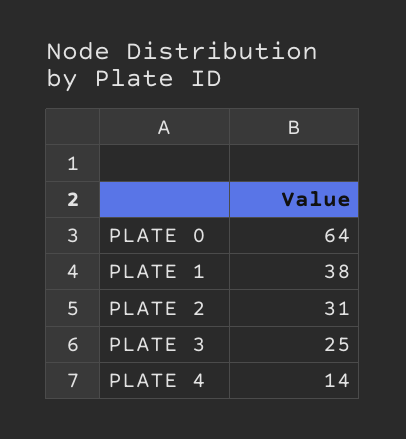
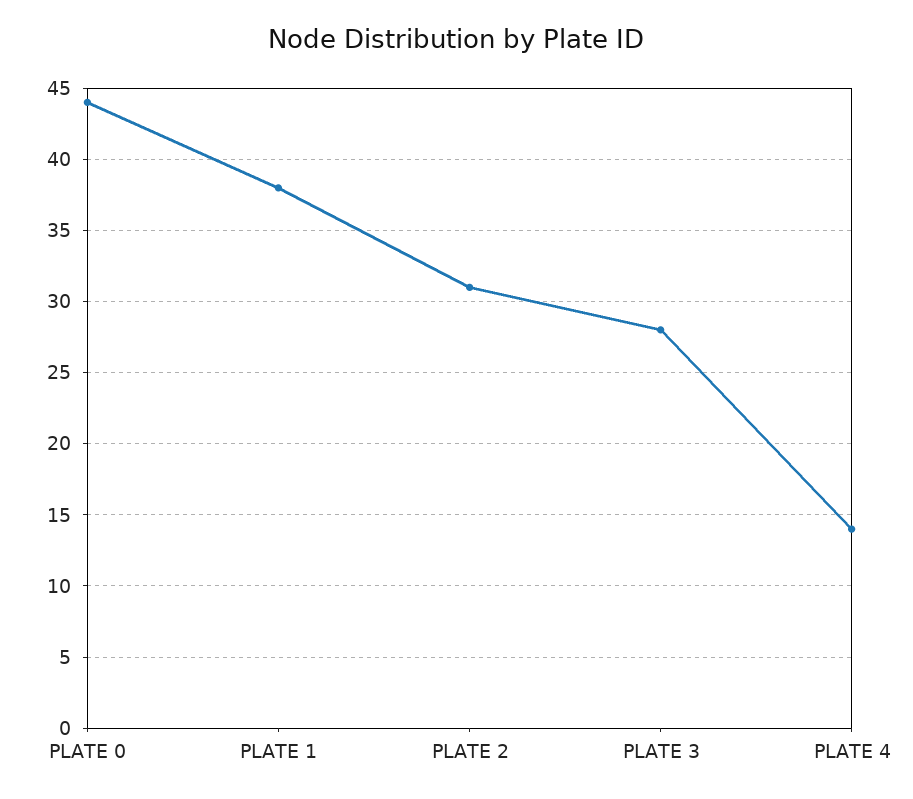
  {
-   "PLATE 0": 64,
+   "PLATE 0": 44,
    "PLATE 1": 38,
    "PLATE 2": 31,
-   "PLATE 3": 25,
+   "PLATE 3": 28,
    "PLATE 4": 14
  }

